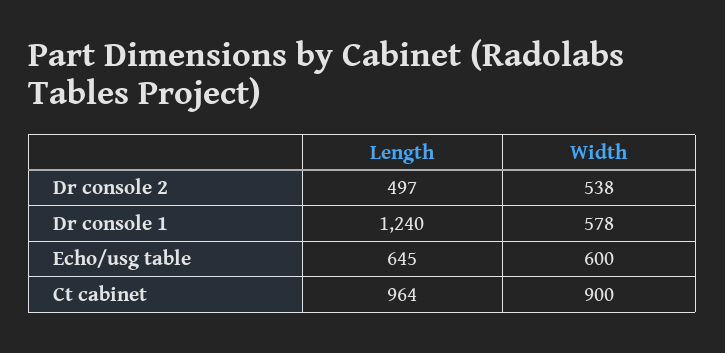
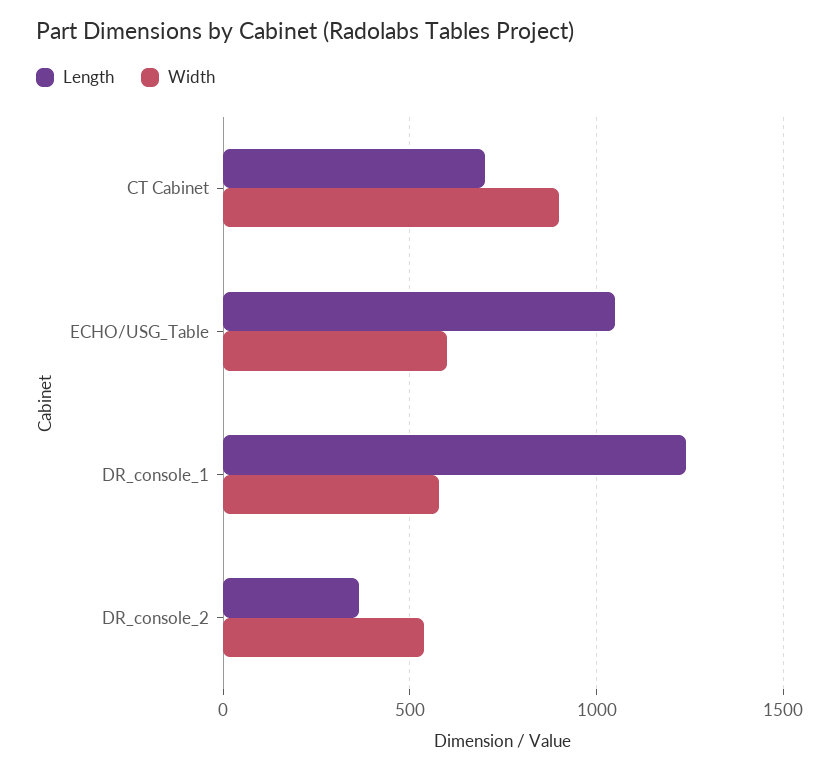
  {
    "Length": {
-     "Dr console 2": 497,
+     "Dr console 2": 350,
      "Dr console 1": 1240,
-     "Echo/usg table": 645,
+     "Echo/usg table": 1050,
-     "Ct cabinet": 964
+     "Ct cabinet": 700
    },
    "Width": {
      "Dr console 2": 538,
      "Dr console 1": 578,
      "Echo/usg table": 600,
      "Ct cabinet": 900
    }
  }

